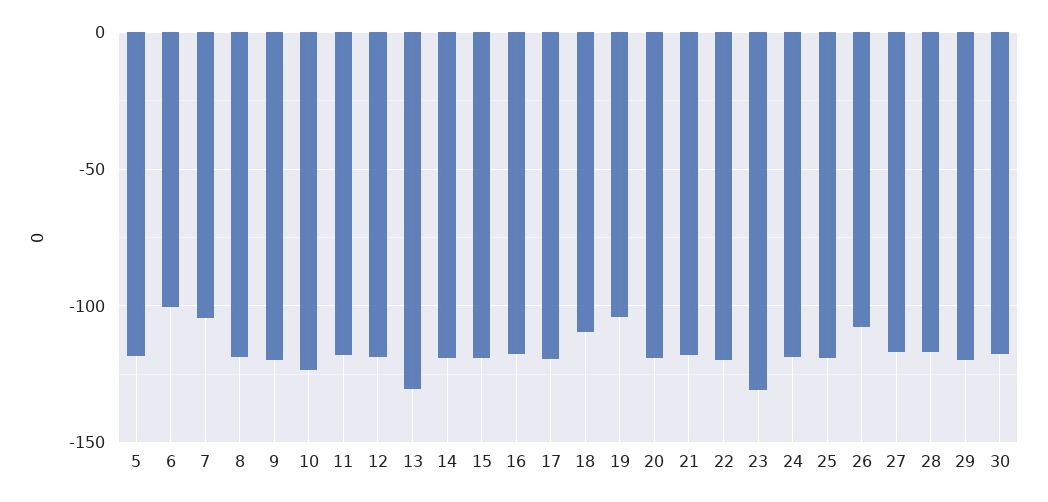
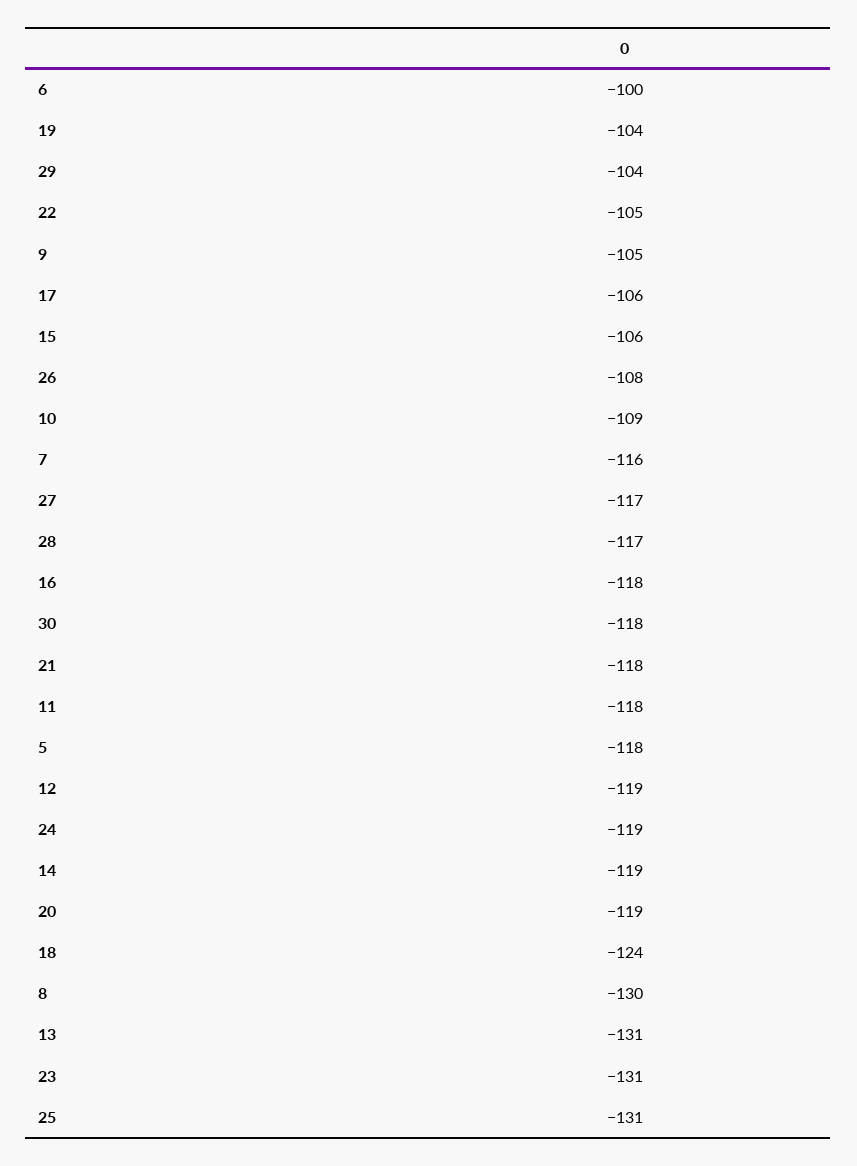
  {
    "5": -118,
    "6": -100,
-   "7": -105,
+   "7": -116,
-   "8": -120,
+   "8": -130,
-   "9": -120,
+   "9": -105,
-   "10": -125,
+   "10": -109,
    "11": -118,
    "12": -119,
    "13": -131,
    "14": -119,
-   "15": -120,
+   "15": -106,
    "16": -118,
-   "17": -120,
+   "17": -106,
-   "18": -110,
+   "18": -124,
    "19": -104,
    "20": -119,
    "21": -118,
-   "22": -120,
+   "22": -105,
    "23": -131,
    "24": -119,
-   "25": -120,
+   "25": -131,
    "26": -108,
    "27": -117,
    "28": -117,
-   "29": -120,
+   "29": -104,
    "30": -118
  }

